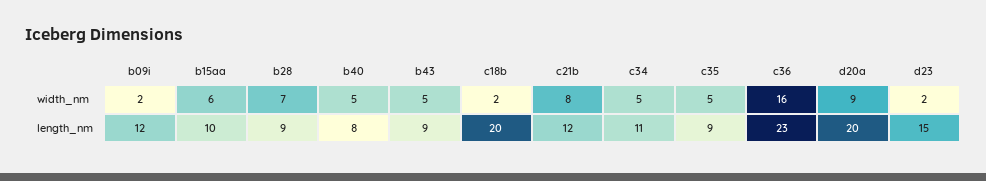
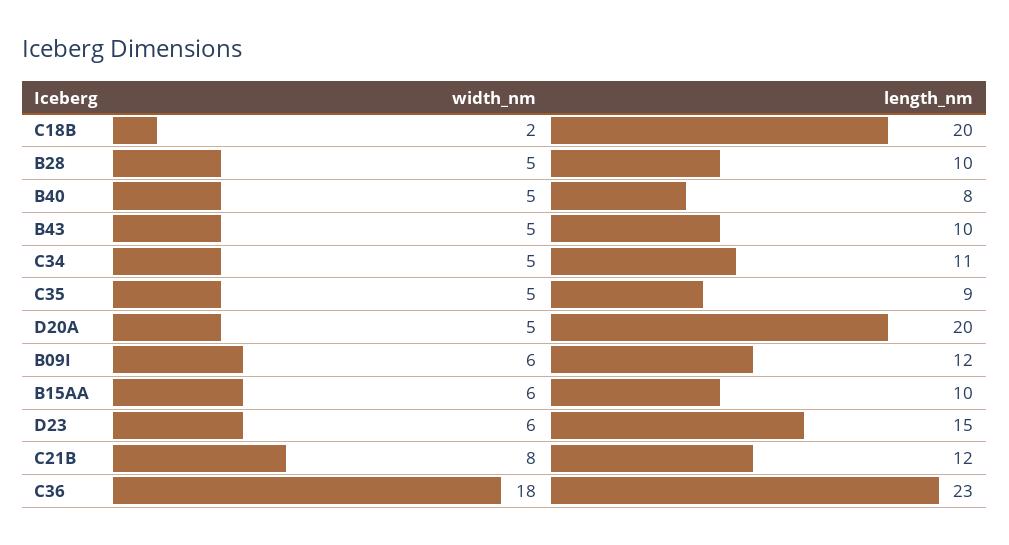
  {
    "b09i": {
-     "width_nm": 2,
+     "width_nm": 6,
      "length_nm": 12
    },
    "b15aa": {
      "width_nm": 6,
      "length_nm": 10
    },
    "b28": {
-     "width_nm": 7,
+     "width_nm": 5,
-     "length_nm": 9
+     "length_nm": 10
    },
    "b40": {
      "width_nm": 5,
      "length_nm": 8
    },
    "b43": {
      "width_nm": 5,
-     "length_nm": 9
+     "length_nm": 10
    },
    "c18b": {
      "width_nm": 2,
      "length_nm": 20
    },
    "c21b": {
      "width_nm": 8,
      "length_nm": 12
    },
    "c34": {
      "width_nm": 5,
      "length_nm": 11
    },
    "c35": {
      "width_nm": 5,
      "length_nm": 9
    },
    "c36": {
-     "width_nm": 16,
+     "width_nm": 18,
      "length_nm": 23
    },
    "d20a": {
-     "width_nm": 9,
+     "width_nm": 5,
      "length_nm": 20
    },
    "d23": {
-     "width_nm": 2,
+     "width_nm": 6,
      "length_nm": 15
    }
  }

